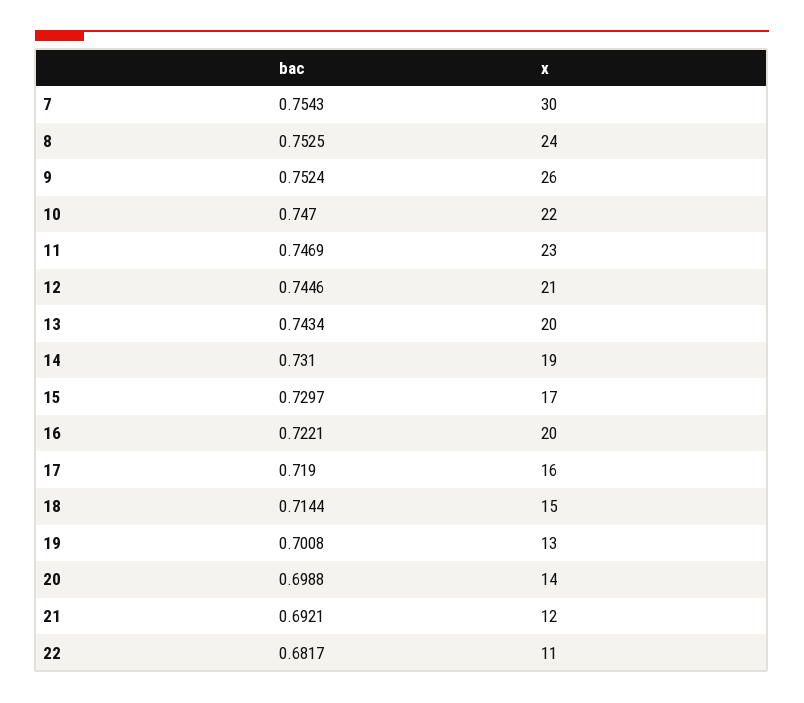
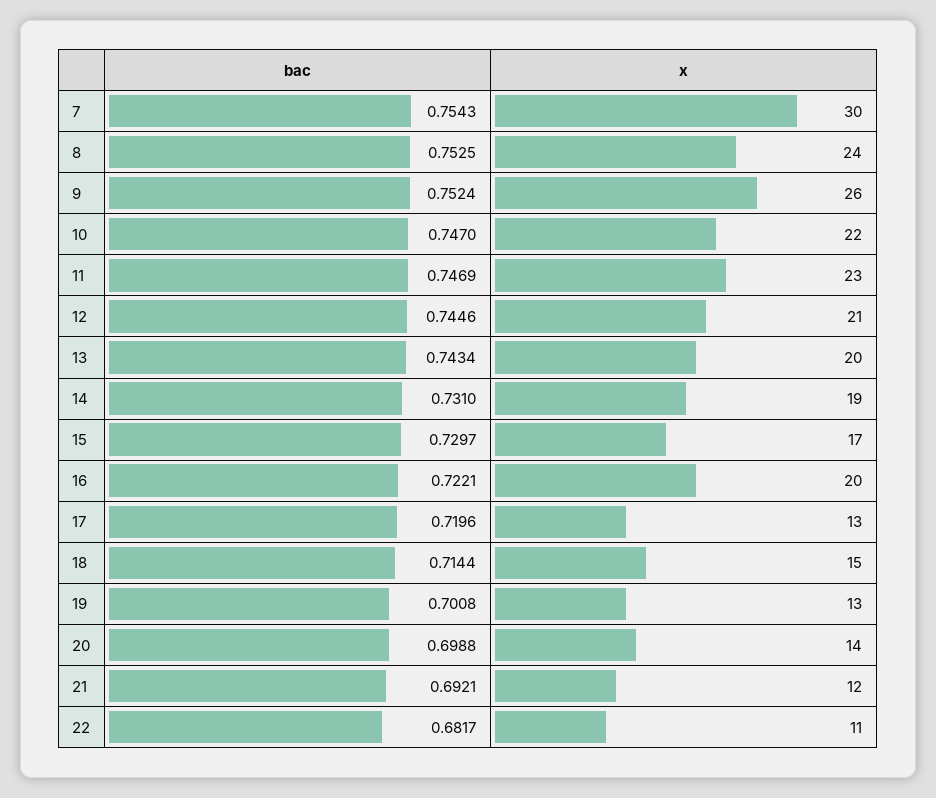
  {
    "bac": {
      "7": 0.7543,
      "8": 0.7525,
      "9": 0.7524,
      "10": 0.747,
      "11": 0.7469,
      "12": 0.7446,
      "13": 0.7434,
      "14": 0.731,
      "15": 0.7297,
      "16": 0.7221,
-     "17": 0.719,
+     "17": 0.7196,
      "18": 0.7144,
      "19": 0.7008,
      "20": 0.6988,
      "21": 0.6921,
      "22": 0.6817
    },
    "x": {
      "7": 30,
      "8": 24,
      "9": 26,
      "10": 22,
      "11": 23,
      "12": 21,
      "13": 20,
      "14": 19,
      "15": 17,
      "16": 20,
-     "17": 16,
+     "17": 13,
      "18": 15,
      "19": 13,
      "20": 14,
      "21": 12,
      "22": 11
    }
  }

